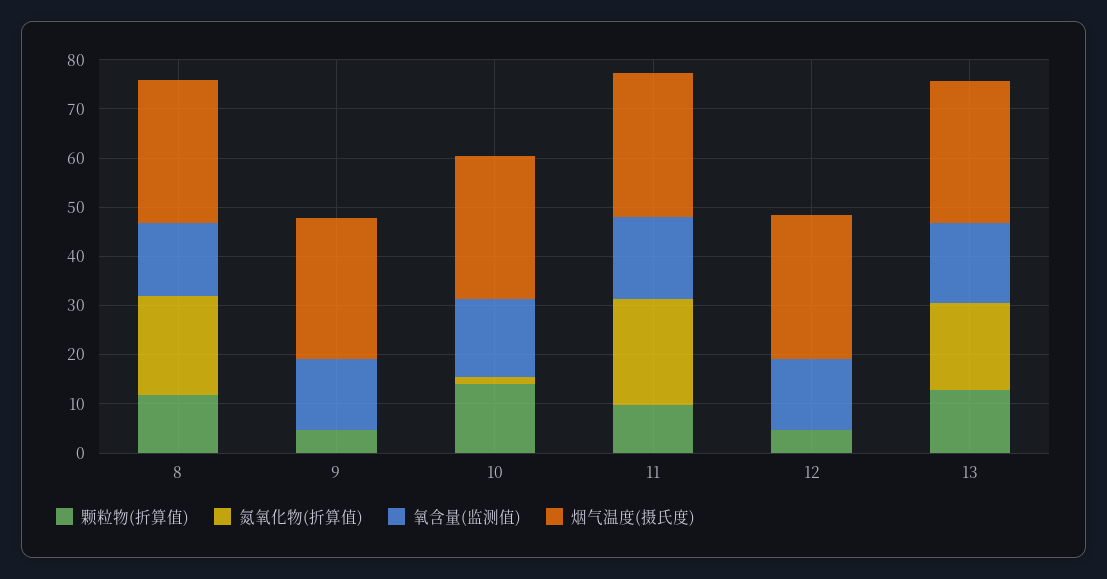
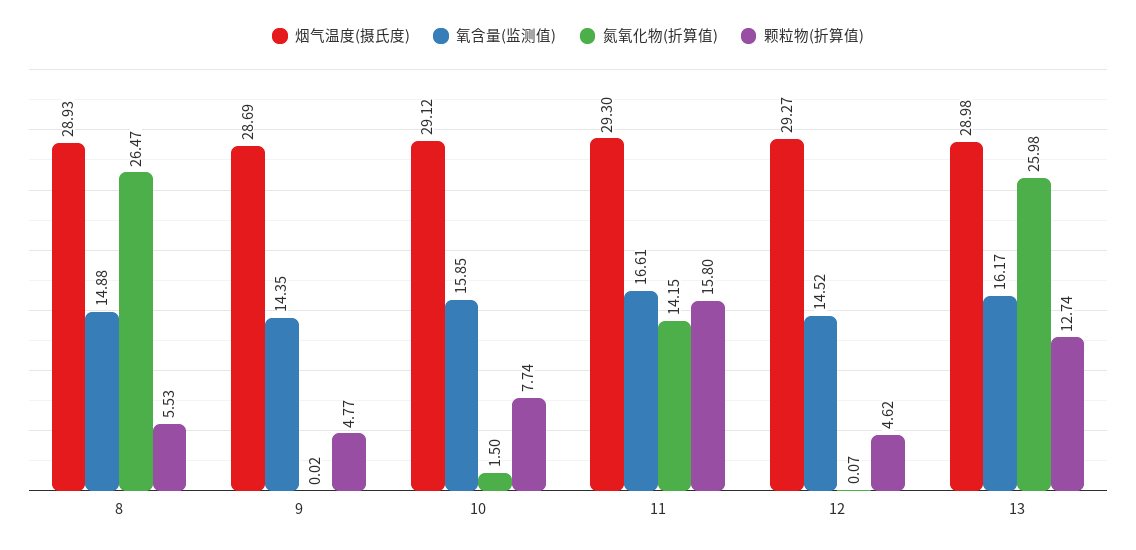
  {
    "颗粒物(折算值)": {
-     "8": 12,
+     "8": 5.53,
      "9": 4.77,
-     "10": 14,
+     "10": 7.74,
-     "11": 10,
+     "11": 15.8,
      "12": 4.62,
      "13": 12.74
    },
    "氮氧化物(折算值)": {
-     "8": 20,
+     "8": 26.47,
      "9": 0.02,
      "10": 1.5,
-     "11": 22,
+     "11": 14.15,
      "12": 0.07,
-     "13": 18
+     "13": 25.98
    },
    "氧含量(监测值)": {
      "8": 14.88,
      "9": 14.35,
      "10": 15.85,
      "11": 16.61,
      "12": 14.52,
      "13": 16.17
    },
    "烟气温度(摄氏度)": {
      "8": 28.93,
      "9": 28.69,
      "10": 29.12,
      "11": 29.3,
      "12": 29.27,
      "13": 28.98
    }
  }

